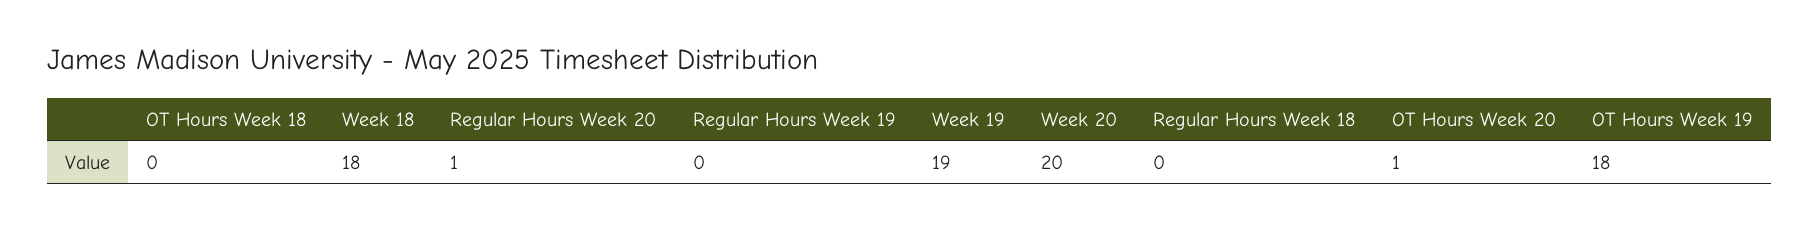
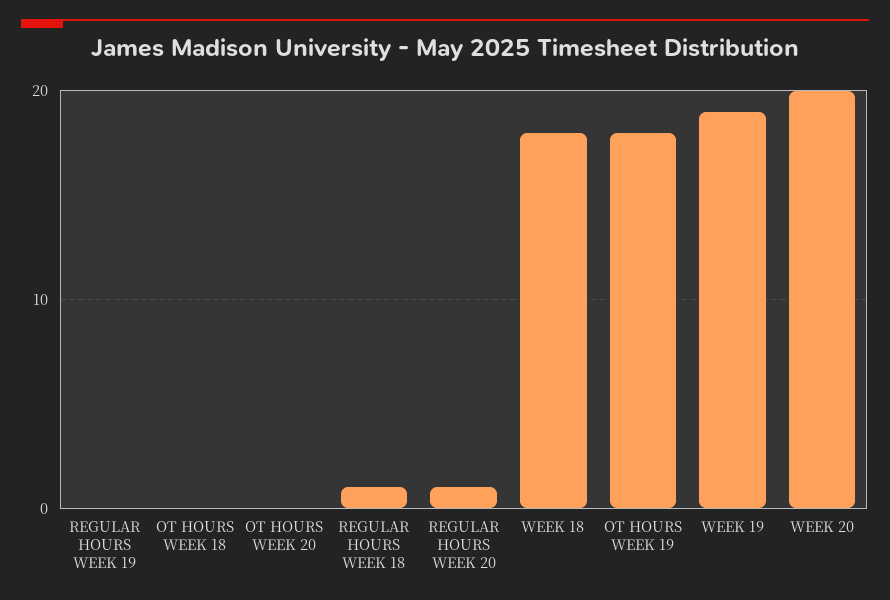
  {
    "OT Hours Week 18": 0,
    "Week 18": 18,
    "Regular Hours Week 20": 1,
    "Regular Hours Week 19": 0,
    "Week 19": 19,
    "Week 20": 20,
-   "Regular Hours Week 18": 0,
+   "Regular Hours Week 18": 1,
-   "OT Hours Week 20": 1,
+   "OT Hours Week 20": 0,
    "OT Hours Week 19": 18
  }

